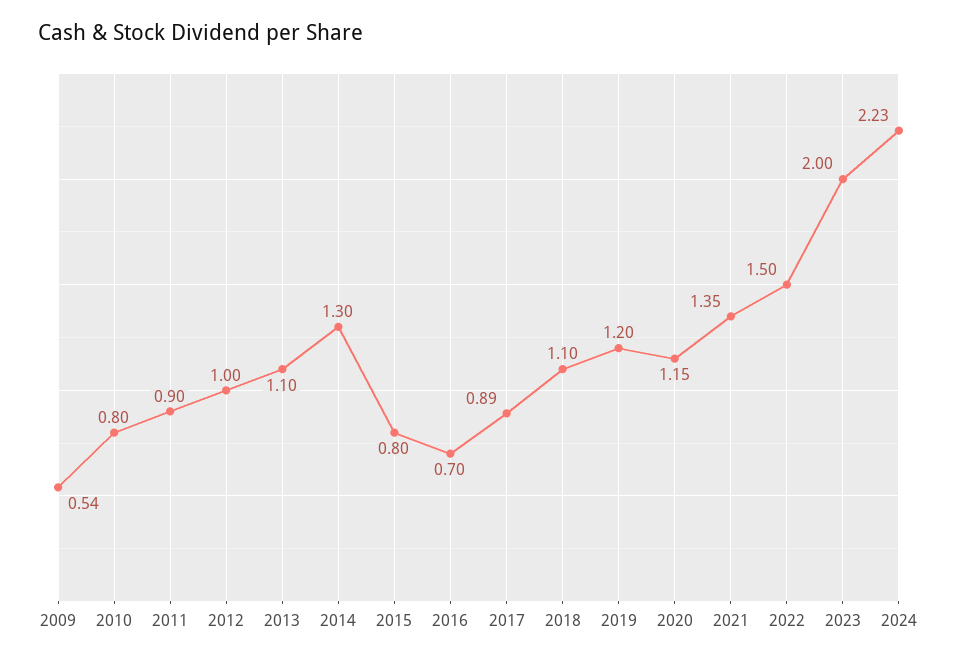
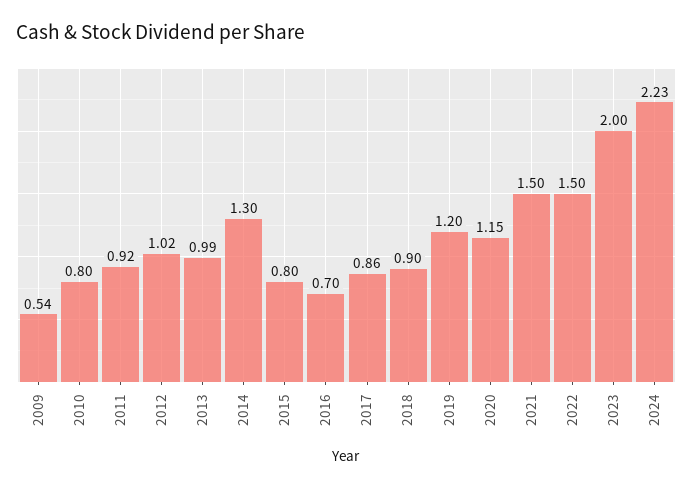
  {
    "2009": 0.54,
    "2010": 0.8,
-   "2011": 0.9,
+   "2011": 0.92,
-   "2012": 1,
+   "2012": 1.02,
-   "2013": 1.1,
+   "2013": 0.99,
    "2014": 1.3,
    "2015": 0.8,
    "2016": 0.7,
-   "2017": 0.89,
+   "2017": 0.86,
-   "2018": 1.1,
+   "2018": 0.9,
    "2019": 1.2,
    "2020": 1.15,
-   "2021": 1.35,
+   "2021": 1.5,
    "2022": 1.5,
    "2023": 2,
    "2024": 2.23
  }

